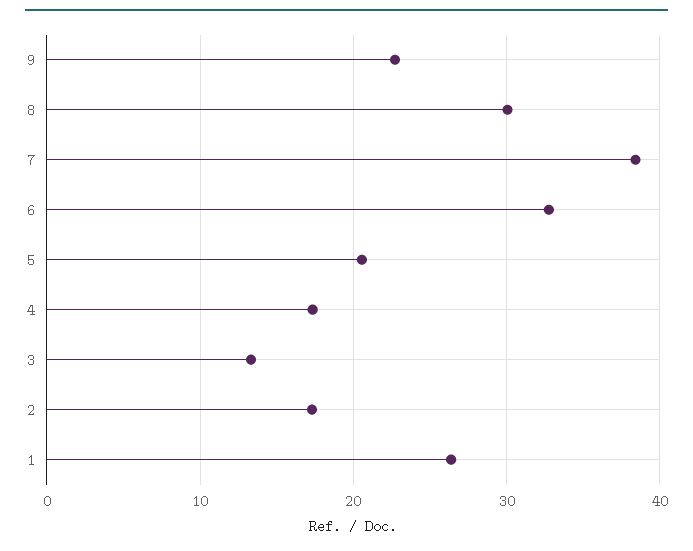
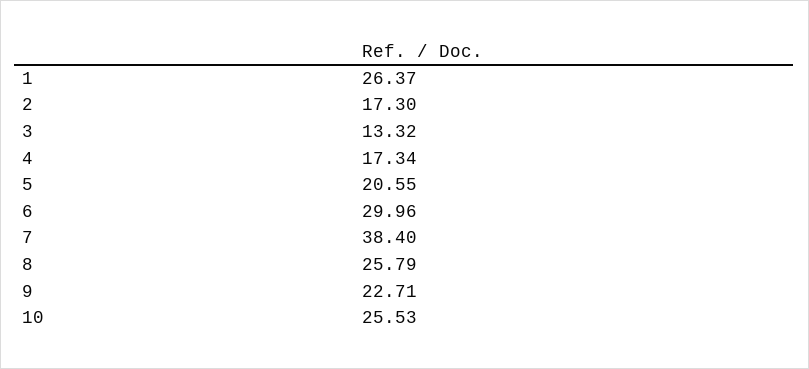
  {
    "9": 22.71,
-   "8": 30,
+   "8": 25.79,
    "7": 38.4,
-   "6": 33,
+   "6": 29.96,
    "5": 20.55,
    "4": 17.34,
    "3": 13.32,
    "2": 17.3,
-   "1": 26.37
+   "1": 26.37,
+   "10": 25.53
  }

